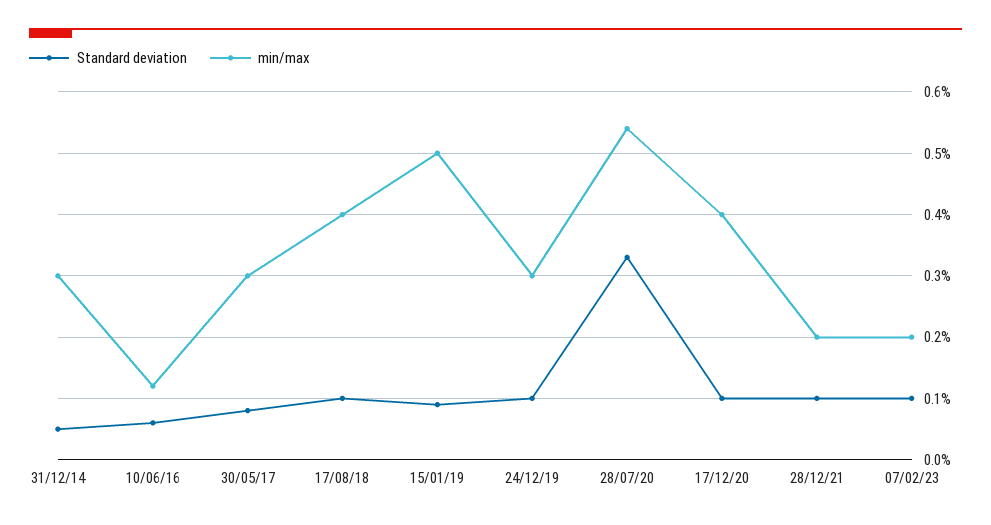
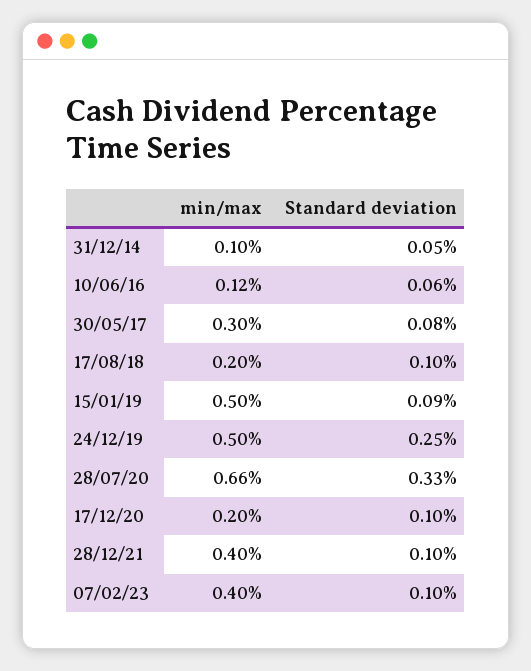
  {
    "Standard deviation": {
      "31/12/14": 0.05,
      "10/06/16": 0.06,
      "30/05/17": 0.08,
      "17/08/18": 0.1,
      "15/01/19": 0.09,
-     "24/12/19": 0.1,
+     "24/12/19": 0.25,
      "28/07/20": 0.33,
      "17/12/20": 0.1,
      "28/12/21": 0.1,
      "07/02/23": 0.1
    },
    "min/max": {
-     "31/12/14": 0.3,
+     "31/12/14": 0.1,
      "10/06/16": 0.12,
      "30/05/17": 0.3,
-     "17/08/18": 0.4,
+     "17/08/18": 0.2,
      "15/01/19": 0.5,
-     "24/12/19": 0.3,
+     "24/12/19": 0.5,
-     "28/07/20": 0.54,
+     "28/07/20": 0.66,
-     "17/12/20": 0.4,
+     "17/12/20": 0.2,
-     "28/12/21": 0.2,
+     "28/12/21": 0.4,
-     "07/02/23": 0.2
+     "07/02/23": 0.4
    }
  }

